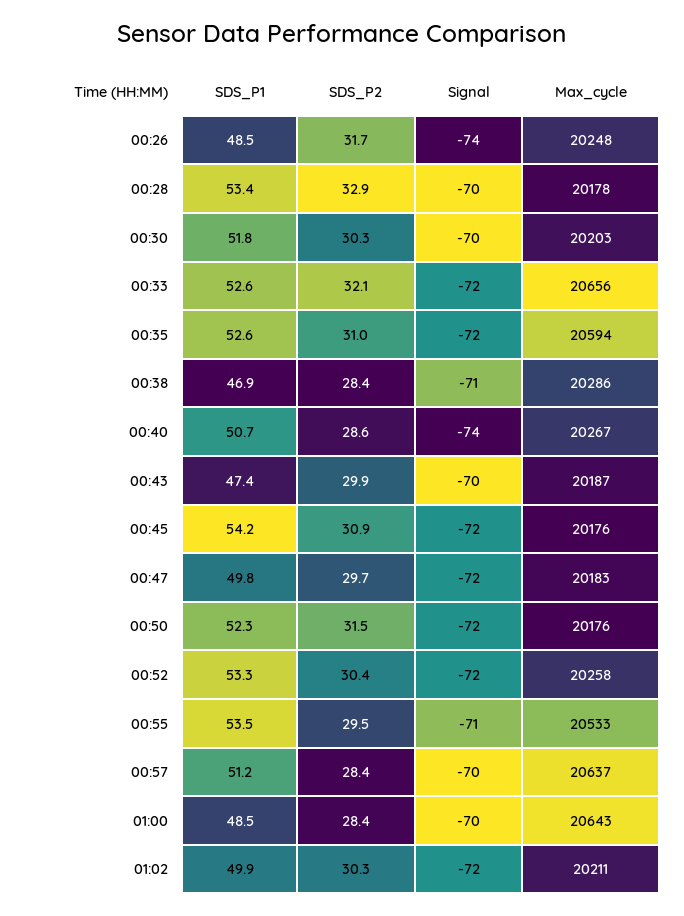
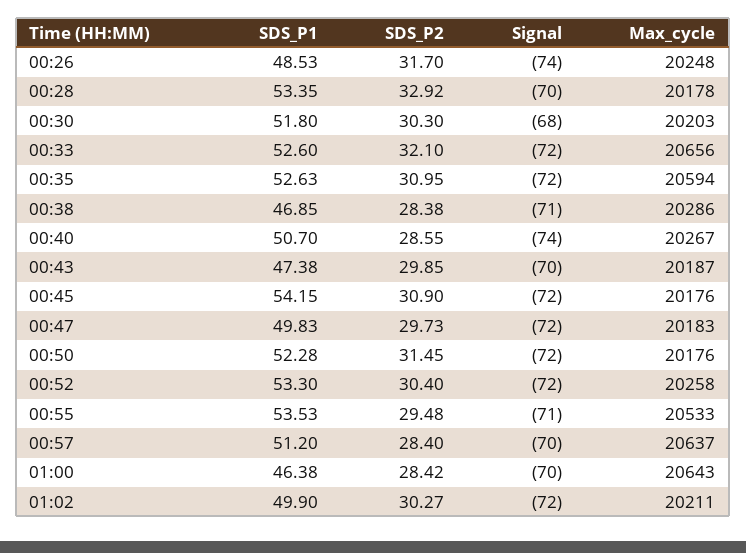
  {
    "SDS_P1": {
      "00:26": 48.53,
      "00:28": 53.35,
      "00:30": 51.8,
      "00:33": 52.6,
      "00:35": 52.63,
      "00:38": 46.85,
      "00:40": 50.7,
      "00:43": 47.38,
      "00:45": 54.15,
      "00:47": 49.83,
      "00:50": 52.28,
      "00:52": 53.3,
      "00:55": 53.53,
      "00:57": 51.2,
-     "01:00": 48.5,
+     "01:00": 46.38,
      "01:02": 49.9
    },
    "SDS_P2": {
      "00:26": 31.7,
      "00:28": 32.92,
      "00:30": 30.3,
      "00:33": 32.1,
      "00:35": 30.95,
      "00:38": 28.38,
      "00:40": 28.55,
      "00:43": 29.85,
      "00:45": 30.9,
      "00:47": 29.73,
      "00:50": 31.45,
      "00:52": 30.4,
      "00:55": 29.48,
      "00:57": 28.4,
      "01:00": 28.42,
      "01:02": 30.27
    },
    "Signal": {
      "00:26": -74,
      "00:28": -70,
-     "00:30": -70,
+     "00:30": -68,
      "00:33": -72,
      "00:35": -72,
      "00:38": -71,
      "00:40": -74,
      "00:43": -70,
      "00:45": -72,
      "00:47": -72,
      "00:50": -72,
      "00:52": -72,
      "00:55": -71,
      "00:57": -70,
      "01:00": -70,
      "01:02": -72
    },
    "Max_cycle": {
      "00:26": 20248,
      "00:28": 20178,
      "00:30": 20203,
      "00:33": 20656,
      "00:35": 20594,
      "00:38": 20286,
      "00:40": 20267,
      "00:43": 20187,
      "00:45": 20176,
      "00:47": 20183,
      "00:50": 20176,
      "00:52": 20258,
      "00:55": 20533,
      "00:57": 20637,
      "01:00": 20643,
      "01:02": 20211
    }
  }

